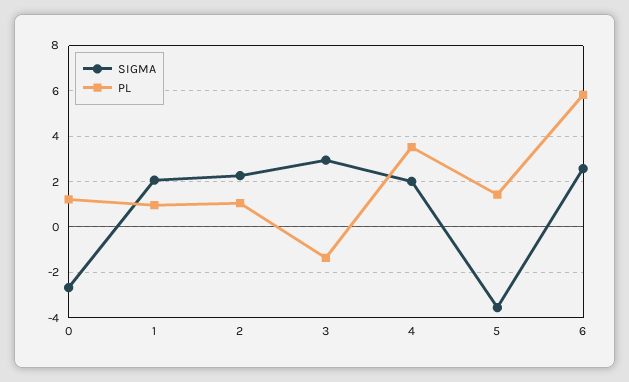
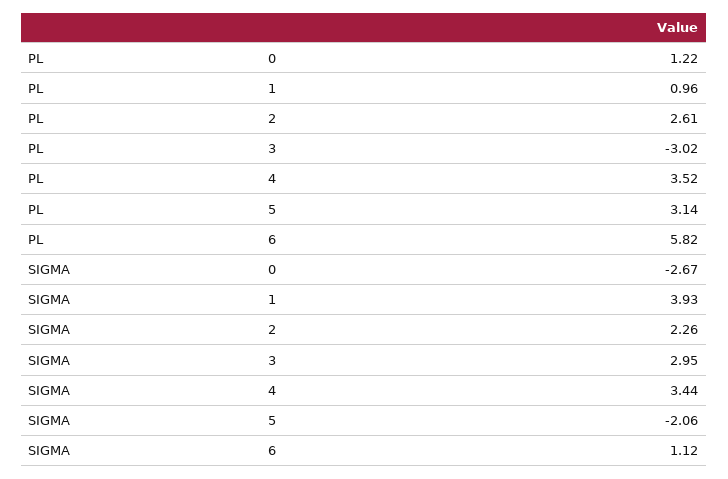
  {
    "SIGMA": {
      "0": -2.67,
-     "1": 2,
+     "1": 3.93,
      "2": 2.26,
      "3": 2.95,
-     "4": 2,
+     "4": 3.44,
-     "5": -3.5,
+     "5": -2.06,
-     "6": 2.5
+     "6": 1.12
    },
    "PL": {
      "0": 1.22,
      "1": 0.96,
-     "2": 1,
+     "2": 2.61,
-     "3": -1.5,
+     "3": -3.02,
      "4": 3.52,
-     "5": 1.5,
+     "5": 3.14,
      "6": 5.82
    }
  }

